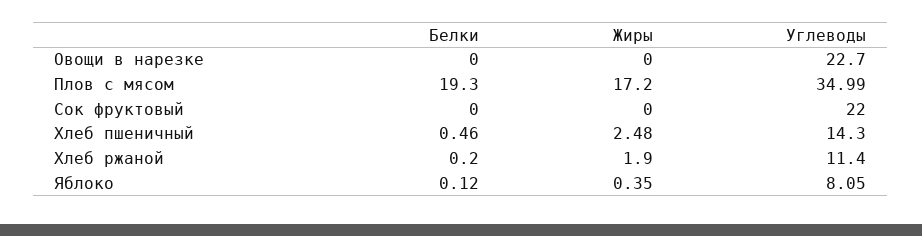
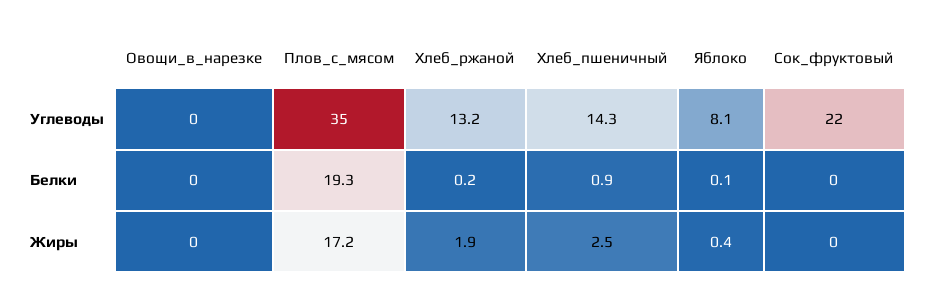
  {
    "Белки": {
      "Овощи в нарезке": 0,
      "Плов с мясом": 19.3,
      "Сок фруктовый": 0,
-     "Хлеб пшеничный": 0.46,
+     "Хлеб пшеничный": 0.9,
      "Хлеб ржаной": 0.2,
      "Яблоко": 0.12
    },
    "Жиры": {
      "Овощи в нарезке": 0,
      "Плов с мясом": 17.2,
      "Сок фруктовый": 0,
      "Хлеб пшеничный": 2.48,
      "Хлеб ржаной": 1.9,
      "Яблоко": 0.35
    },
    "Углеводы": {
-     "Овощи в нарезке": 22.7,
+     "Овощи в нарезке": 0,
      "Плов с мясом": 34.99,
      "Сок фруктовый": 22,
      "Хлеб пшеничный": 14.3,
-     "Хлеб ржаной": 11.4,
+     "Хлеб ржаной": 13.2,
      "Яблоко": 8.05
    }
  }

